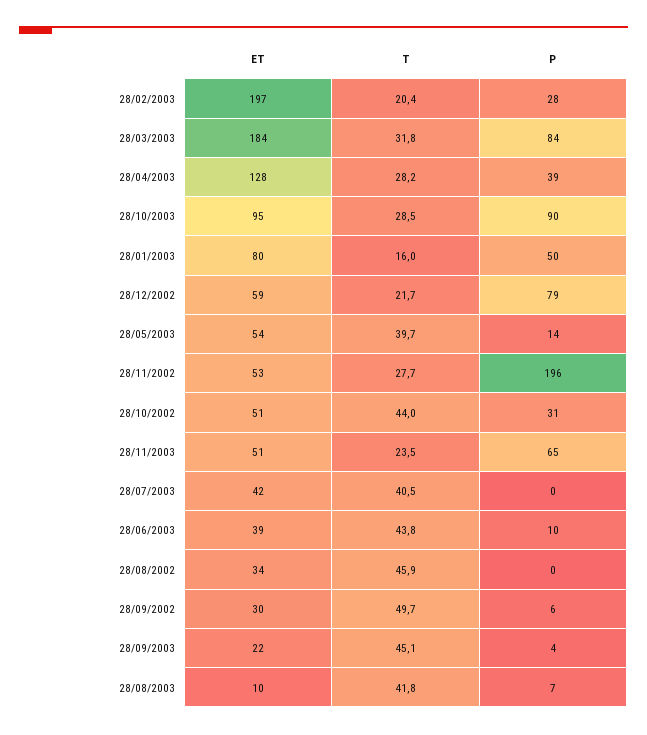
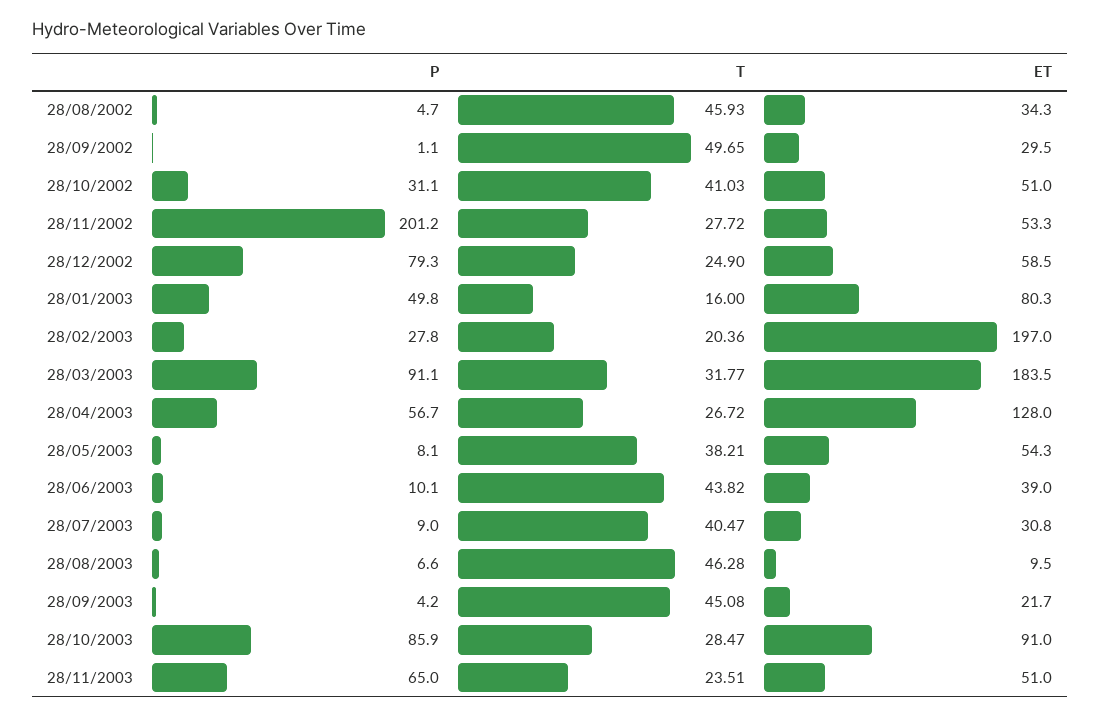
  {
    "ET": {
      "28/02/2003": 197,
      "28/03/2003": 183.5,
      "28/04/2003": 128,
-     "28/10/2003": 95,
+     "28/10/2003": 91,
      "28/01/2003": 80.3,
      "28/12/2002": 58.5,
      "28/05/2003": 54.3,
      "28/11/2002": 53.3,
      "28/10/2002": 51,
      "28/11/2003": 51,
-     "28/07/2003": 42,
+     "28/07/2003": 30.8,
      "28/06/2003": 39,
      "28/08/2002": 34.3,
      "28/09/2002": 29.5,
      "28/09/2003": 21.7,
      "28/08/2003": 9.5
    },
    "T": {
      "28/02/2003": 20.36,
      "28/03/2003": 31.77,
-     "28/04/2003": 28.2,
+     "28/04/2003": 26.72,
      "28/10/2003": 28.47,
      "28/01/2003": 16,
-     "28/12/2002": 21.7,
+     "28/12/2002": 24.9,
-     "28/05/2003": 39.7,
+     "28/05/2003": 38.21,
      "28/11/2002": 27.72,
-     "28/10/2002": 44,
+     "28/10/2002": 41.03,
      "28/11/2003": 23.51,
      "28/07/2003": 40.47,
      "28/06/2003": 43.82,
      "28/08/2002": 45.93,
      "28/09/2002": 49.65,
      "28/09/2003": 45.08,
-     "28/08/2003": 41.8
+     "28/08/2003": 46.28
    },
    "P": {
      "28/02/2003": 27.8,
-     "28/03/2003": 84,
+     "28/03/2003": 91.1,
-     "28/04/2003": 39,
+     "28/04/2003": 56.7,
-     "28/10/2003": 90,
+     "28/10/2003": 85.9,
      "28/01/2003": 49.8,
      "28/12/2002": 79.3,
-     "28/05/2003": 14,
+     "28/05/2003": 8.1,
-     "28/11/2002": 196,
+     "28/11/2002": 201.2,
      "28/10/2002": 31.1,
      "28/11/2003": 65,
-     "28/07/2003": 0,
+     "28/07/2003": 9,
      "28/06/2003": 10.1,
-     "28/08/2002": 0,
+     "28/08/2002": 4.7,
-     "28/09/2002": 6,
+     "28/09/2002": 1.1,
      "28/09/2003": 4.2,
      "28/08/2003": 6.6
    }
  }

